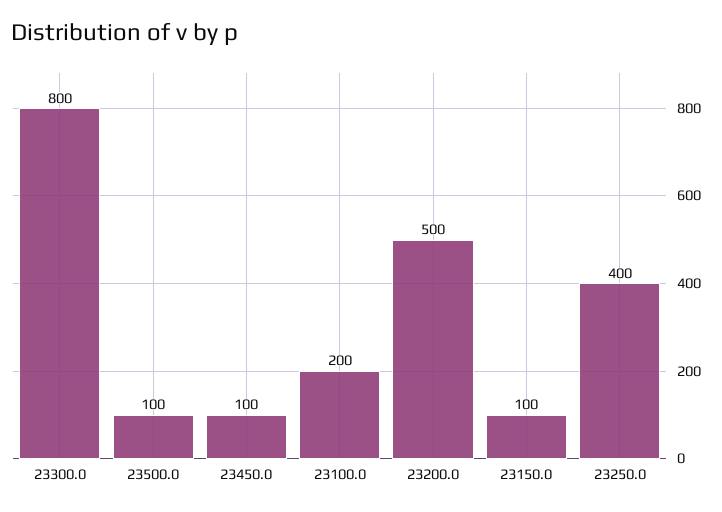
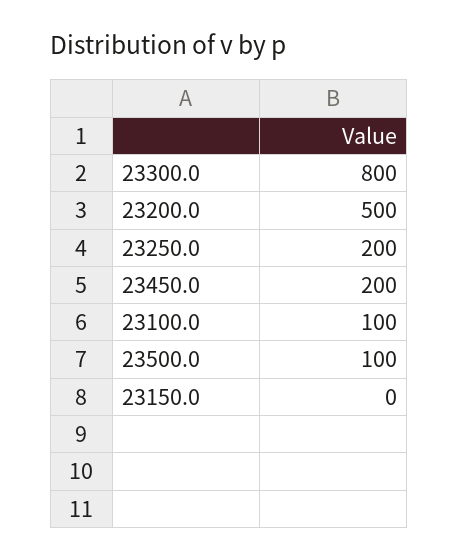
  {
    "23300.0": 800,
    "23500.0": 100,
-   "23450.0": 100,
+   "23450.0": 200,
-   "23100.0": 200,
+   "23100.0": 100,
    "23200.0": 500,
-   "23150.0": 100,
+   "23150.0": 0,
-   "23250.0": 400
+   "23250.0": 200
  }

